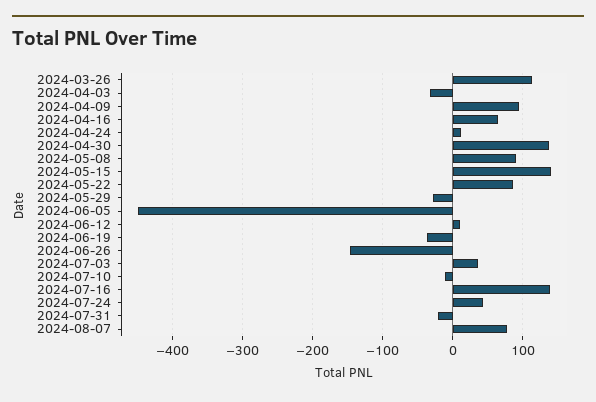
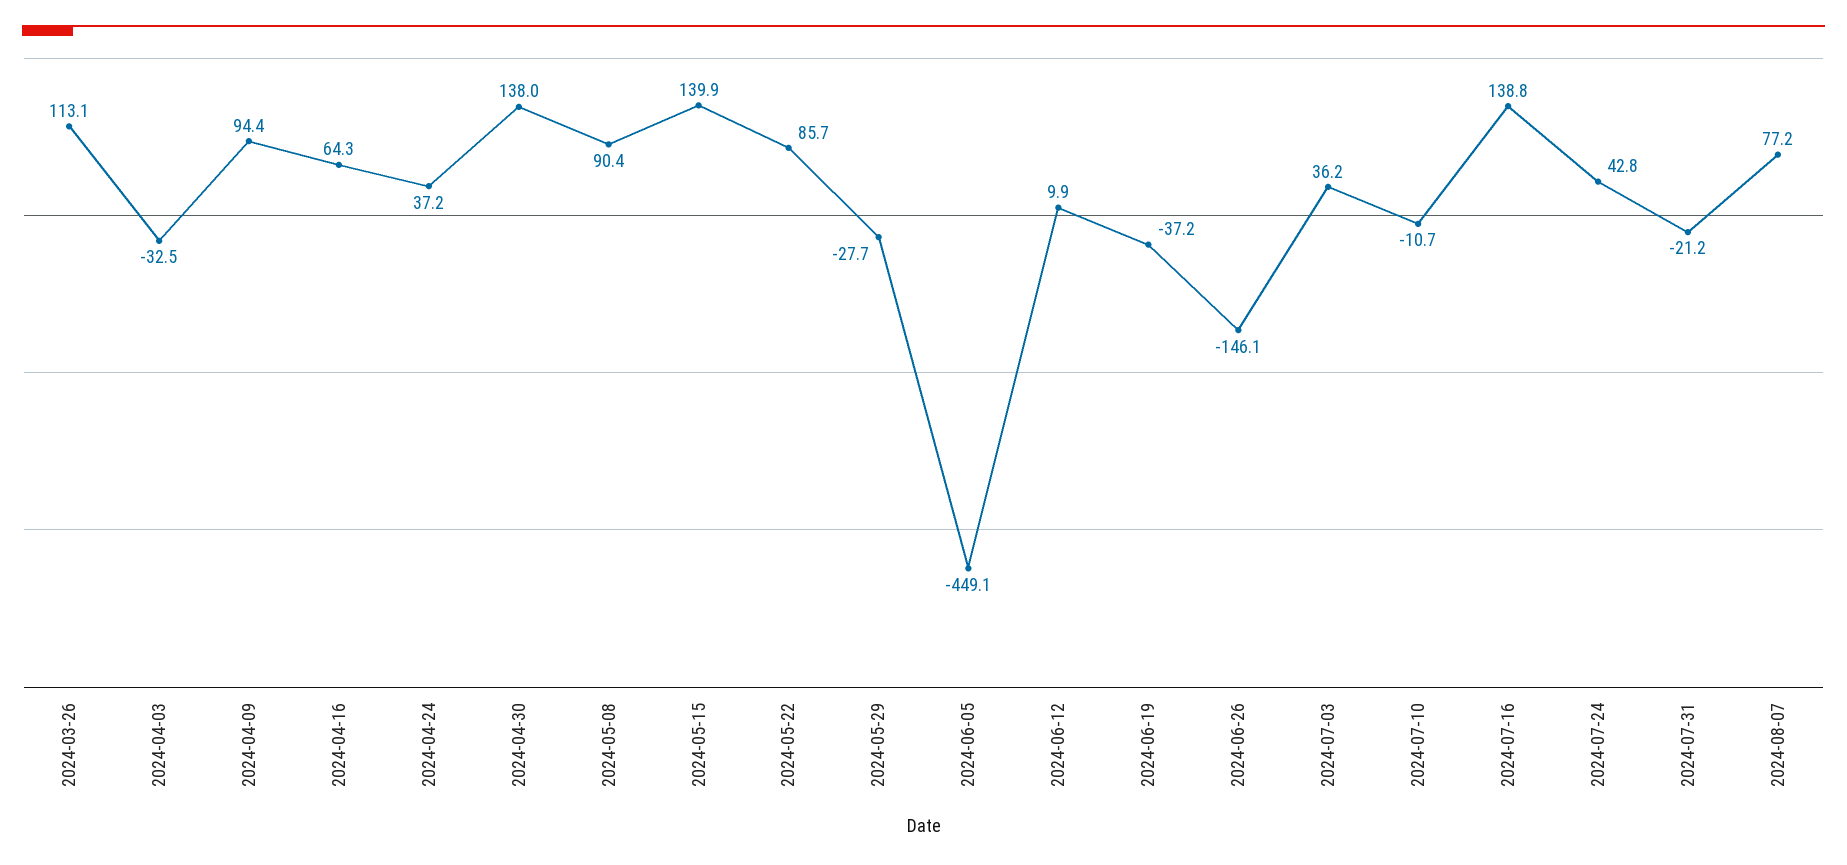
  {
    "2024-03-26": 113.1,
    "2024-04-03": -32.5,
    "2024-04-09": 94.4,
    "2024-04-16": 64.3,
-   "2024-04-24": 10,
+   "2024-04-24": 37.2,
    "2024-04-30": 138,
    "2024-05-08": 90.4,
    "2024-05-15": 139.9,
    "2024-05-22": 85.7,
    "2024-05-29": -27.7,
    "2024-06-05": -449.1,
    "2024-06-12": 9.9,
    "2024-06-19": -37.2,
    "2024-06-26": -146.1,
    "2024-07-03": 36.2,
    "2024-07-10": -10.7,
    "2024-07-16": 138.8,
    "2024-07-24": 42.8,
    "2024-07-31": -21.2,
    "2024-08-07": 77.2
  }

